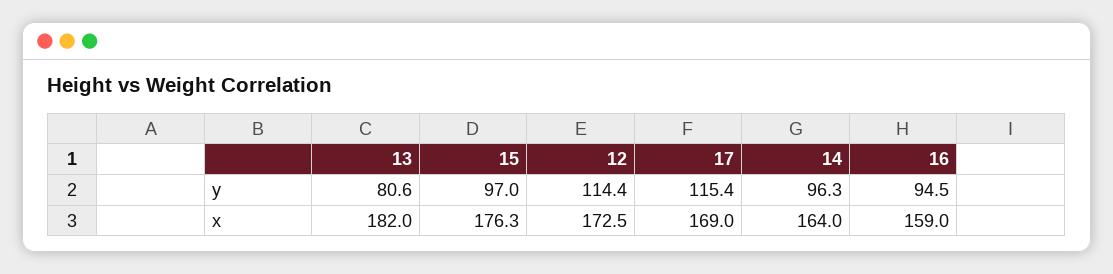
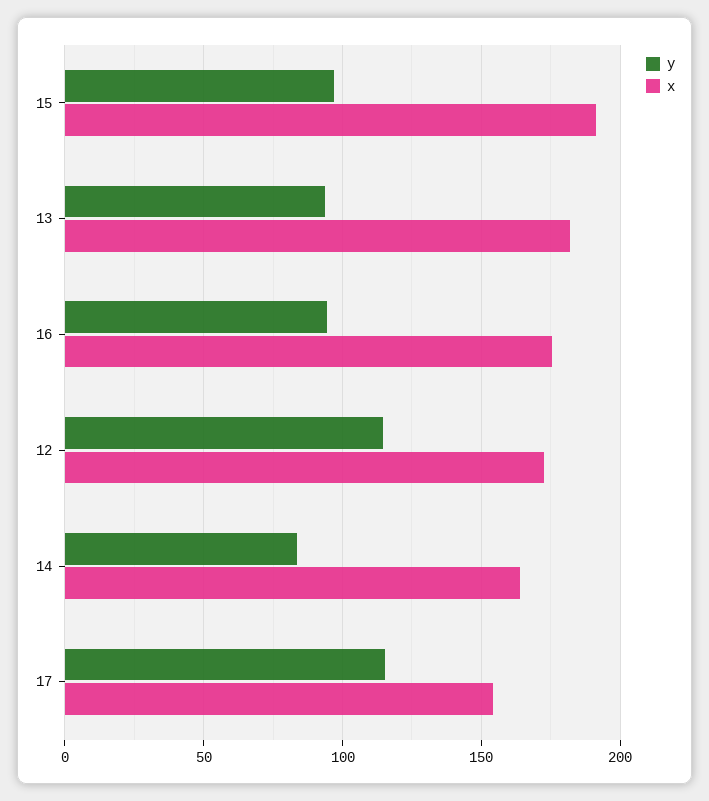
  {
    "y": {
-     "13": 80.6,
+     "13": 95,
      "15": 97,
      "12": 114.4,
      "17": 115.4,
-     "14": 96.3,
+     "14": 85,
      "16": 94.5
    },
    "x": {
      "13": 182,
-     "15": 176.3,
+     "15": 190,
      "12": 172.5,
-     "17": 169,
+     "17": 155,
      "14": 164,
-     "16": 159
+     "16": 175
    }
  }

